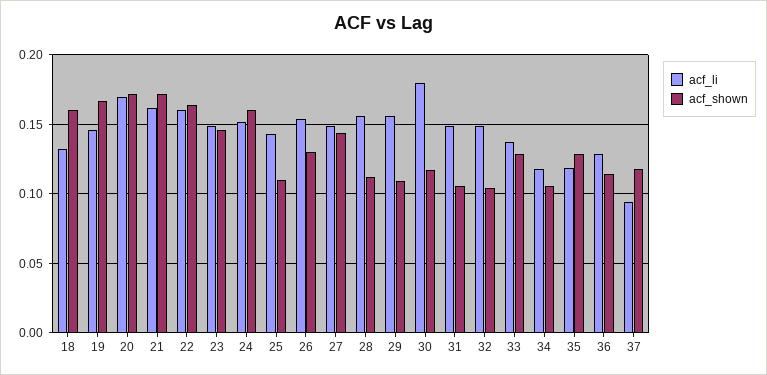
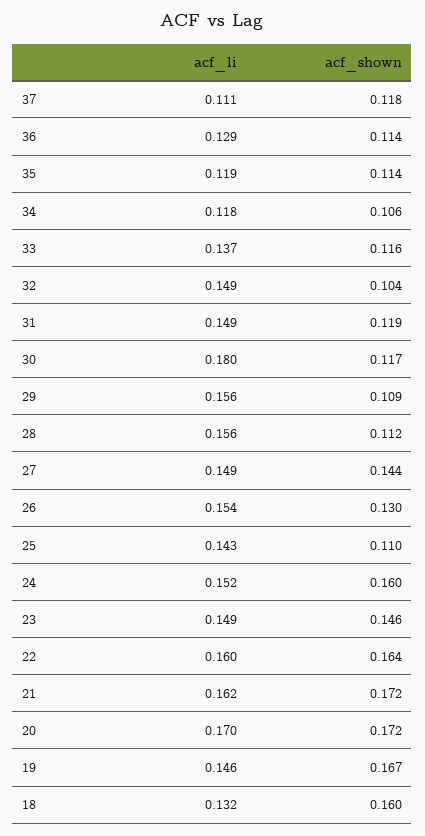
  {
    "acf_li": {
      "18": 0.132,
      "19": 0.146,
      "20": 0.17,
      "21": 0.162,
      "22": 0.16,
      "23": 0.149,
      "24": 0.152,
      "25": 0.143,
      "26": 0.154,
      "27": 0.149,
      "28": 0.156,
      "29": 0.156,
      "30": 0.18,
      "31": 0.149,
      "32": 0.149,
      "33": 0.137,
      "34": 0.118,
      "35": 0.119,
      "36": 0.129,
-     "37": 0.095
+     "37": 0.111
    },
    "acf_shown": {
      "18": 0.16,
      "19": 0.167,
      "20": 0.172,
      "21": 0.172,
      "22": 0.164,
      "23": 0.146,
      "24": 0.16,
      "25": 0.11,
      "26": 0.13,
      "27": 0.144,
      "28": 0.112,
      "29": 0.109,
      "30": 0.117,
-     "31": 0.105,
+     "31": 0.119,
      "32": 0.104,
-     "33": 0.13,
+     "33": 0.116,
      "34": 0.106,
-     "35": 0.13,
+     "35": 0.114,
      "36": 0.114,
      "37": 0.118
    }
  }

